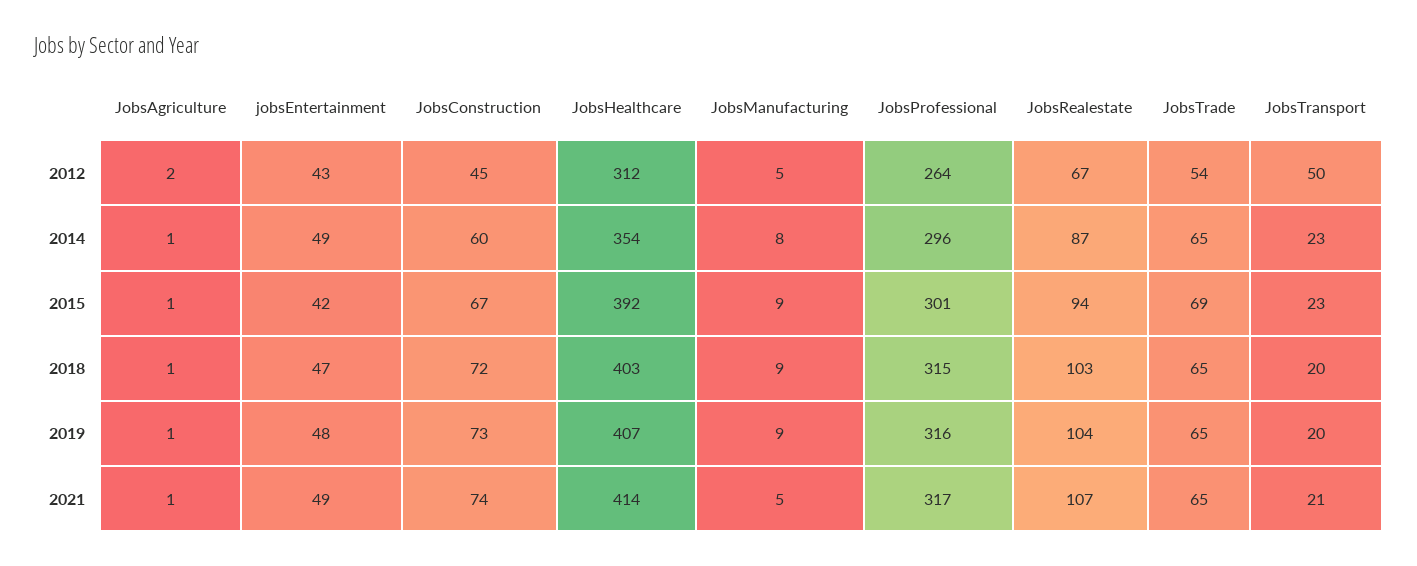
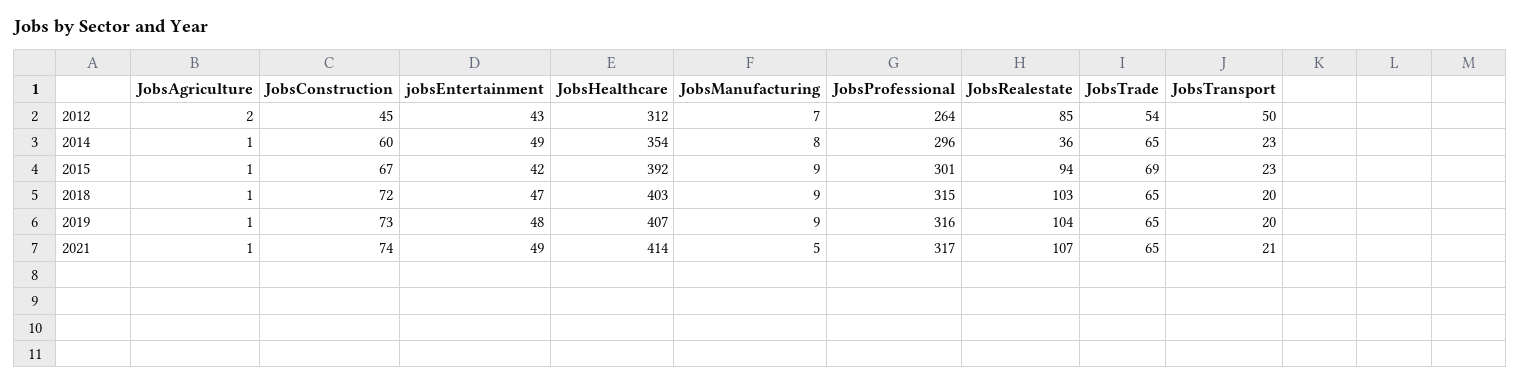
  {
    "JobsAgriculture": {
      "2012": 2,
      "2014": 1,
      "2015": 1,
      "2018": 1,
      "2019": 1,
      "2021": 1
    },
    "jobsEntertainment": {
      "2012": 43,
      "2014": 49,
      "2015": 42,
      "2018": 47,
      "2019": 48,
      "2021": 49
    },
    "JobsConstruction": {
      "2012": 45,
      "2014": 60,
      "2015": 67,
      "2018": 72,
      "2019": 73,
      "2021": 74
    },
    "JobsHealthcare": {
      "2012": 312,
      "2014": 354,
      "2015": 392,
      "2018": 403,
      "2019": 407,
      "2021": 414
    },
    "JobsManufacturing": {
-     "2012": 5,
+     "2012": 7,
      "2014": 8,
      "2015": 9,
      "2018": 9,
      "2019": 9,
      "2021": 5
    },
    "JobsProfessional": {
      "2012": 264,
      "2014": 296,
      "2015": 301,
      "2018": 315,
      "2019": 316,
      "2021": 317
    },
    "JobsRealestate": {
-     "2012": 67,
+     "2012": 85,
-     "2014": 87,
+     "2014": 36,
      "2015": 94,
      "2018": 103,
      "2019": 104,
      "2021": 107
    },
    "JobsTrade": {
      "2012": 54,
      "2014": 65,
      "2015": 69,
      "2018": 65,
      "2019": 65,
      "2021": 65
    },
    "JobsTransport": {
      "2012": 50,
      "2014": 23,
      "2015": 23,
      "2018": 20,
      "2019": 20,
      "2021": 21
    }
  }

